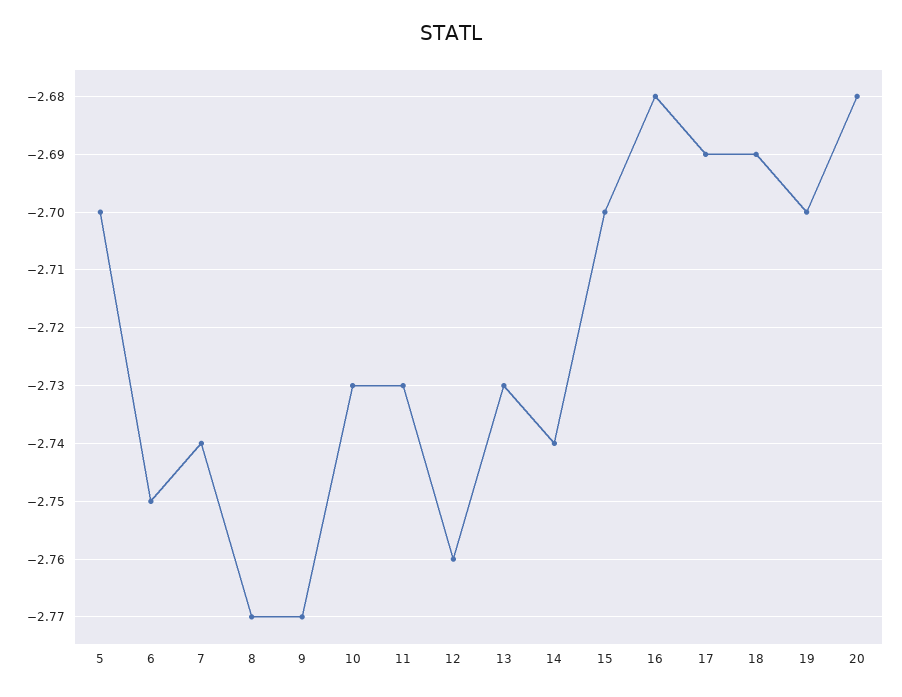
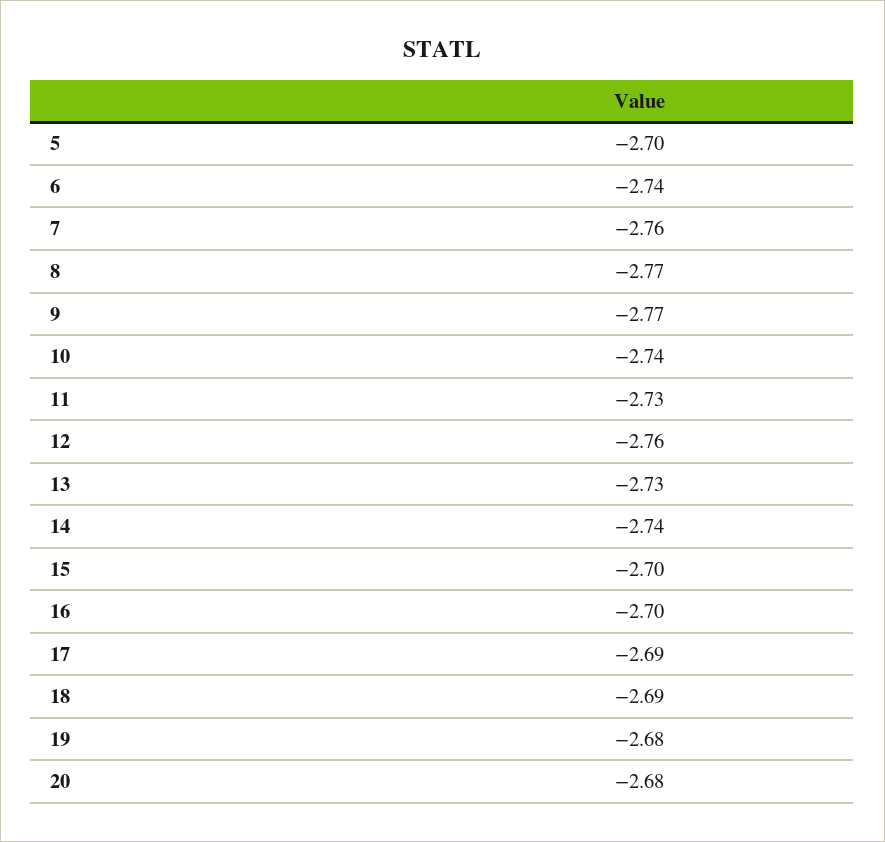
  {
    "5": -2.7,
-   "6": -2.75,
+   "6": -2.74,
-   "7": -2.74,
+   "7": -2.76,
    "8": -2.77,
    "9": -2.77,
-   "10": -2.73,
+   "10": -2.74,
    "11": -2.73,
    "12": -2.76,
    "13": -2.73,
    "14": -2.74,
    "15": -2.7,
-   "16": -2.68,
+   "16": -2.7,
    "17": -2.69,
    "18": -2.69,
-   "19": -2.7,
+   "19": -2.68,
    "20": -2.68
  }

